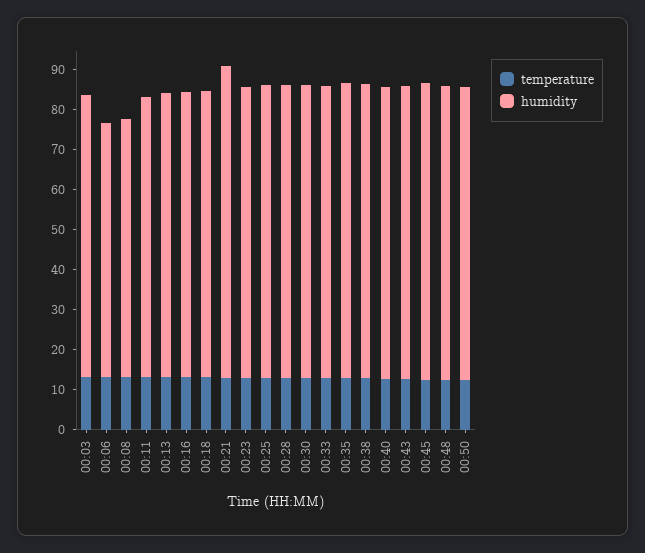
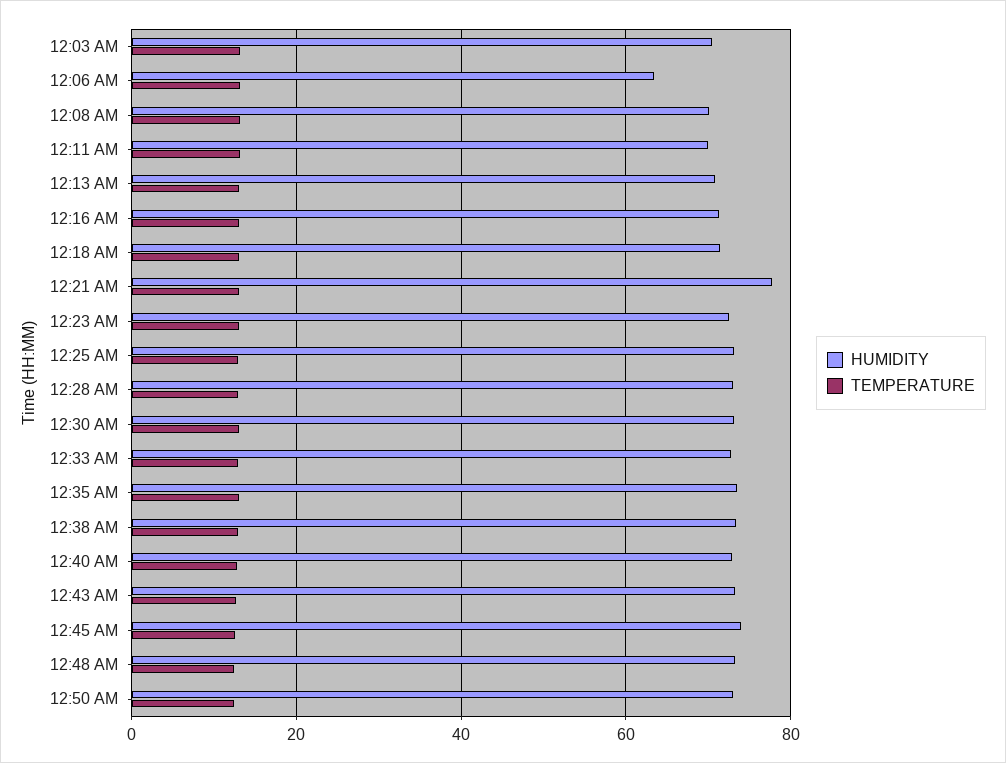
  {
    "temperature": {
      "00:03": 14,
      "00:06": 14,
      "00:08": 14,
      "00:11": 14,
      "00:13": 14,
      "00:16": 14,
      "00:18": 14,
      "00:21": 14,
      "00:23": 14,
      "00:25": 12,
      "00:28": 12,
      "00:30": 12,
      "00:33": 12,
      "00:35": 12,
      "00:38": 12,
      "00:40": 12,
      "00:43": 12,
      "00:45": 12,
      "00:48": 12,
      "00:50": 12
    },
    "humidity": {
      "00:03": 70,
      "00:06": 64,
-     "00:08": 64,
+     "00:08": 70,
      "00:11": 70,
      "00:13": 70,
      "00:16": 72,
      "00:18": 72,
      "00:21": 78,
      "00:23": 72,
      "00:25": 74,
      "00:28": 74,
      "00:30": 74,
      "00:33": 72,
      "00:35": 74,
      "00:38": 74,
      "00:40": 72,
      "00:43": 74,
      "00:45": 74,
      "00:48": 74,
      "00:50": 72
    }
  }

